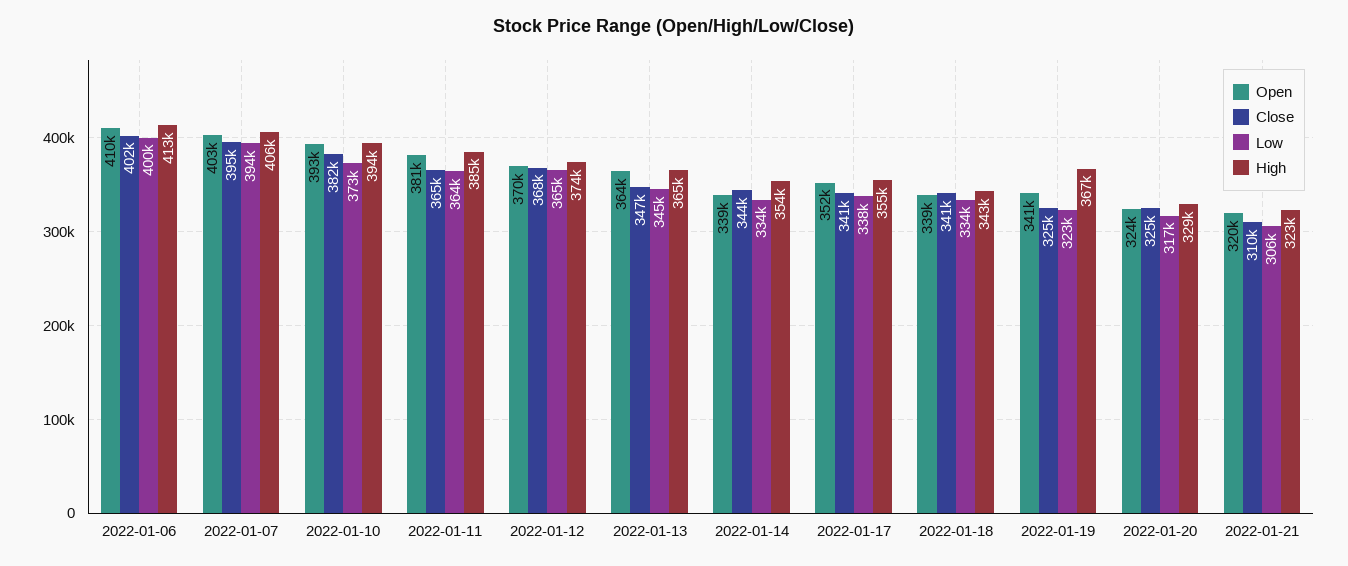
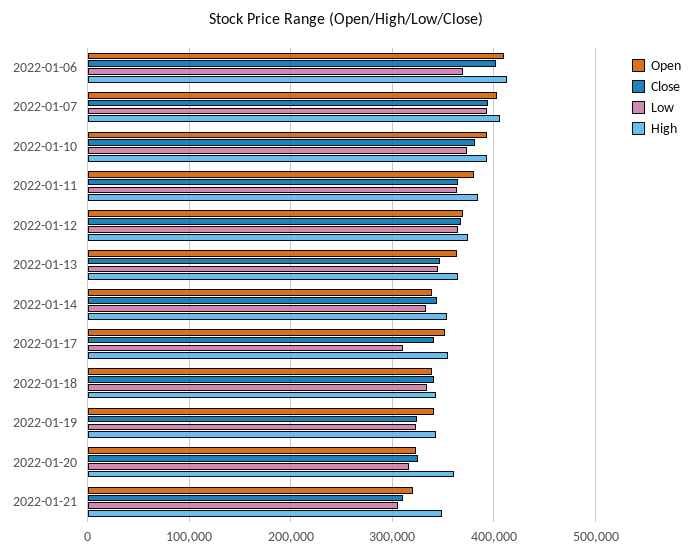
  {
    "Open": {
      "2022-01-06": 410000,
      "2022-01-07": 403000,
      "2022-01-10": 393000,
      "2022-01-11": 381000,
      "2022-01-12": 370000,
      "2022-01-13": 364000,
      "2022-01-14": 339000,
      "2022-01-17": 352000,
      "2022-01-18": 339000,
      "2022-01-19": 341000,
      "2022-01-20": 324000,
      "2022-01-21": 320000
    },
    "Close": {
      "2022-01-06": 402000,
      "2022-01-07": 395000,
      "2022-01-10": 382000,
      "2022-01-11": 365000,
      "2022-01-12": 368000,
      "2022-01-13": 347000,
      "2022-01-14": 344000,
      "2022-01-17": 341000,
      "2022-01-18": 341000,
      "2022-01-19": 325000,
      "2022-01-20": 325000,
      "2022-01-21": 310000
    },
    "Low": {
-     "2022-01-06": 400000,
+     "2022-01-06": 370000,
      "2022-01-07": 394000,
      "2022-01-10": 373000,
      "2022-01-11": 364000,
      "2022-01-12": 365000,
      "2022-01-13": 345000,
      "2022-01-14": 334000,
-     "2022-01-17": 338000,
+     "2022-01-17": 310000,
      "2022-01-18": 334000,
      "2022-01-19": 323000,
      "2022-01-20": 317000,
      "2022-01-21": 306000
    },
    "High": {
      "2022-01-06": 413000,
      "2022-01-07": 406000,
      "2022-01-10": 394000,
      "2022-01-11": 385000,
      "2022-01-12": 374000,
      "2022-01-13": 365000,
      "2022-01-14": 354000,
      "2022-01-17": 355000,
      "2022-01-18": 343000,
-     "2022-01-19": 367000,
+     "2022-01-19": 340000,
-     "2022-01-20": 329000,
+     "2022-01-20": 360000,
-     "2022-01-21": 323000
+     "2022-01-21": 350000
    }
  }

